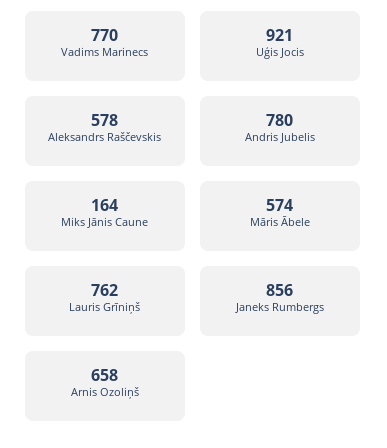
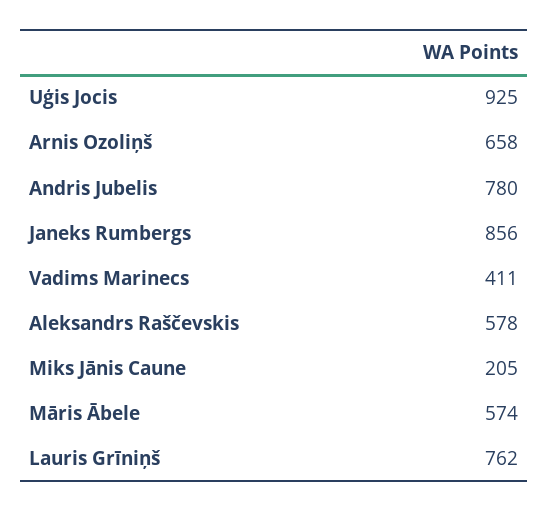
  {
-   "Vadims Marinecs": 770,
+   "Vadims Marinecs": 411,
-   "Uģis Jocis": 921,
+   "Uģis Jocis": 925,
    "Aleksandrs Raščevskis": 578,
    "Andris Jubelis": 780,
-   "Miks Jānis Caune": 164,
+   "Miks Jānis Caune": 205,
    "Māris Ābele": 574,
    "Lauris Grīniņš": 762,
    "Janeks Rumbergs": 856,
    "Arnis Ozoliņš": 658
  }

